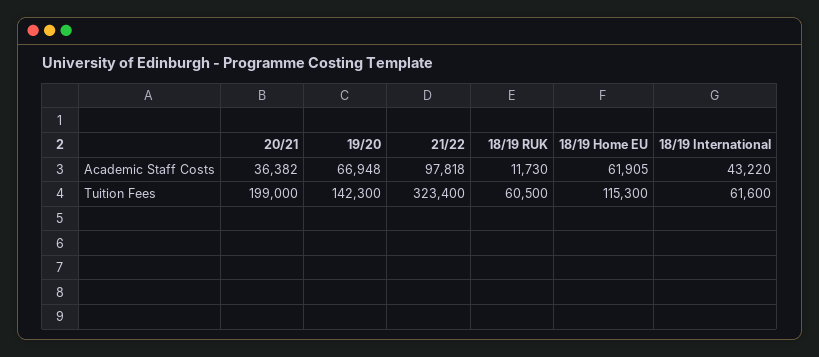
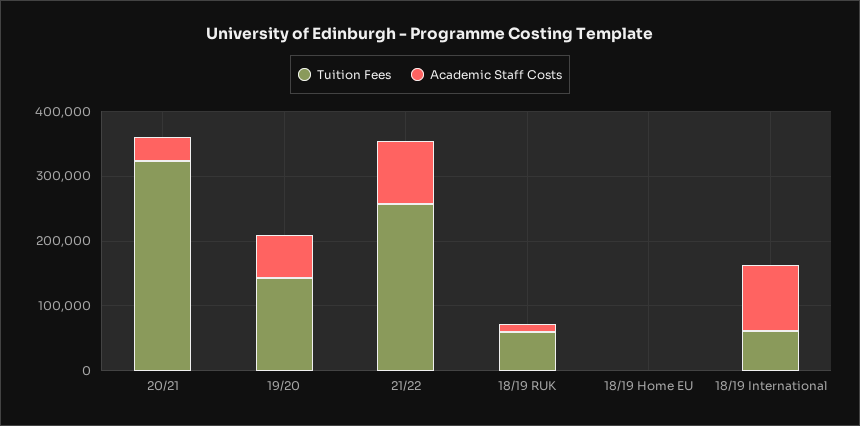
  {
    "Academic Staff Costs": {
      "20/21": 36382,
      "19/20": 66948,
      "21/22": 97818,
      "18/19 RUK": 11730,
-     "18/19 Home EU": 61905,
+     "18/19 Home EU": 0,
-     "18/19 International": 43220
+     "18/19 International": 100000
    },
    "Tuition Fees": {
-     "20/21": 199000,
+     "20/21": 320000,
      "19/20": 142300,
-     "21/22": 323400,
+     "21/22": 260000,
      "18/19 RUK": 60500,
-     "18/19 Home EU": 115300,
+     "18/19 Home EU": 0,
      "18/19 International": 61600
    }
  }

